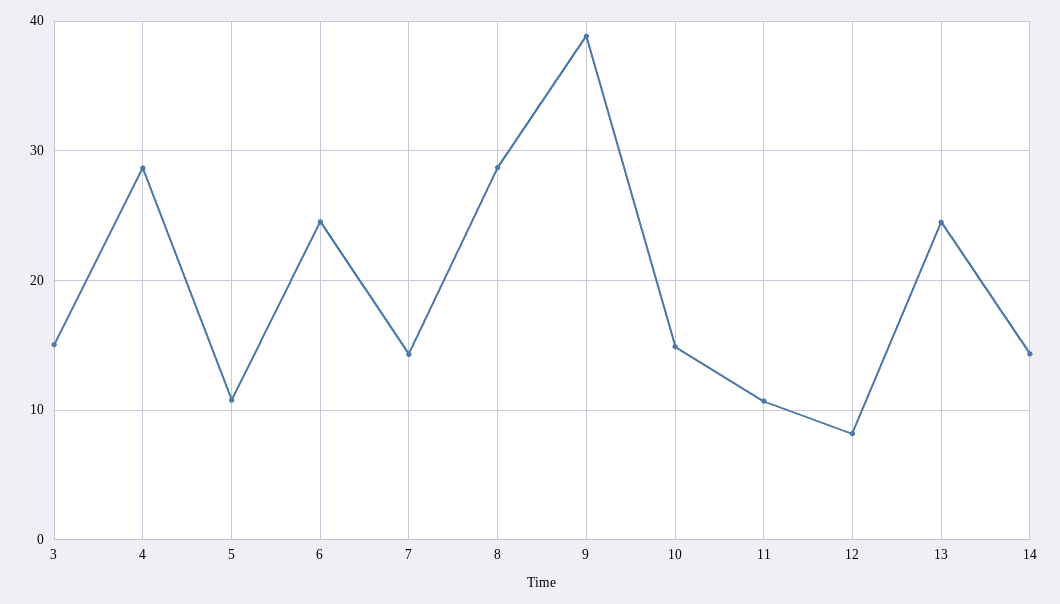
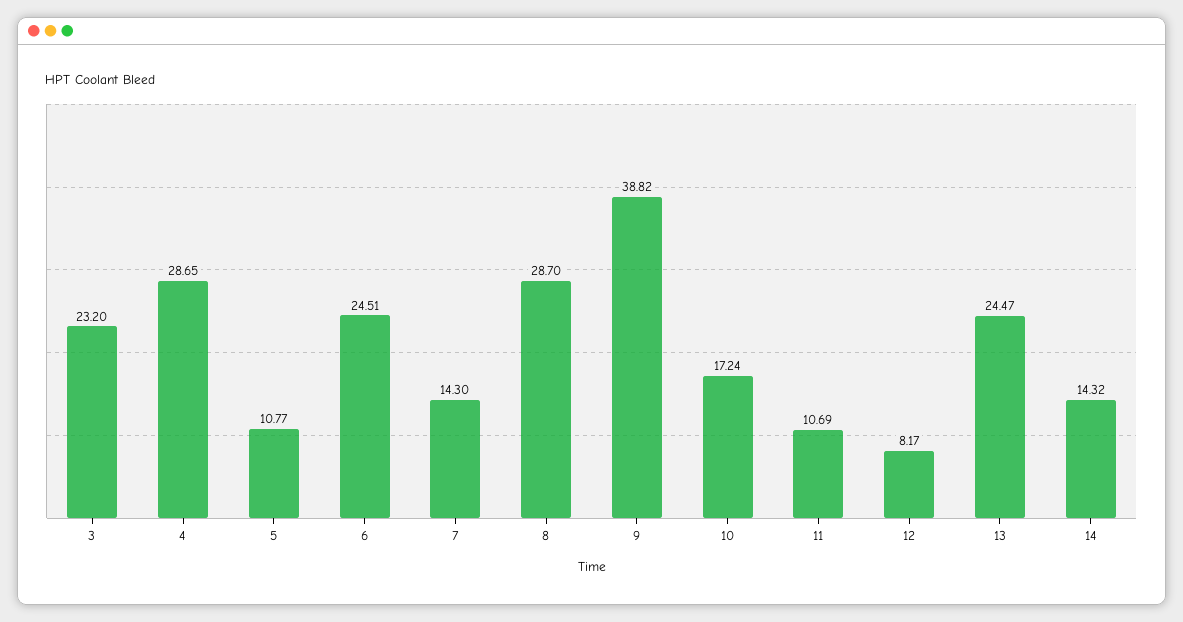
  {
-   "3": 15,
+   "3": 23.2,
    "4": 28.65,
    "5": 10.77,
    "6": 24.51,
    "7": 14.3,
    "8": 28.7,
    "9": 38.82,
-   "10": 15,
+   "10": 17.24,
    "11": 10.69,
    "12": 8.17,
    "13": 24.47,
    "14": 14.32
  }

